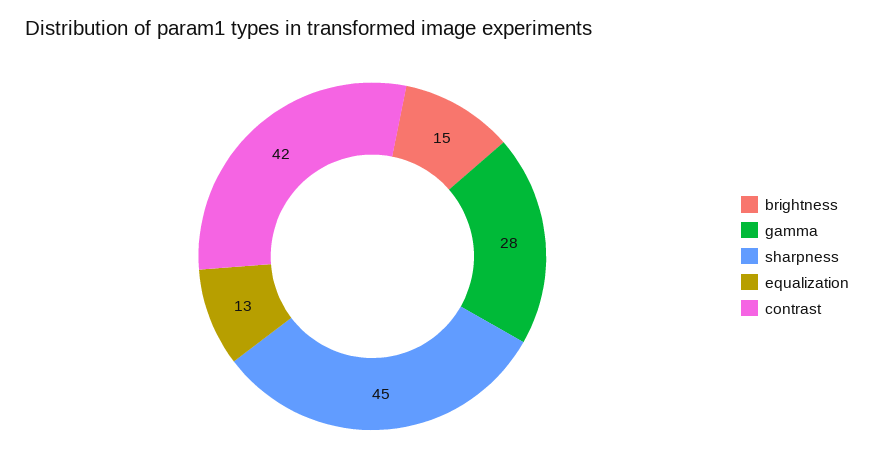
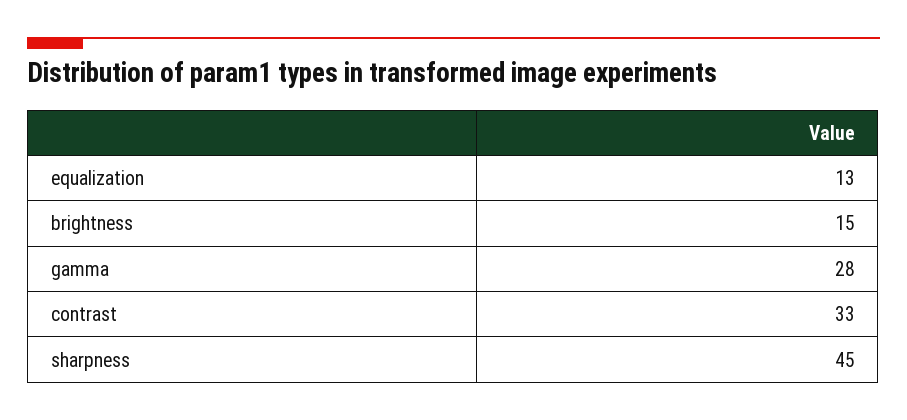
  {
    "brightness": 15,
    "gamma": 28,
    "sharpness": 45,
    "equalization": 13,
-   "contrast": 42
+   "contrast": 33
  }

